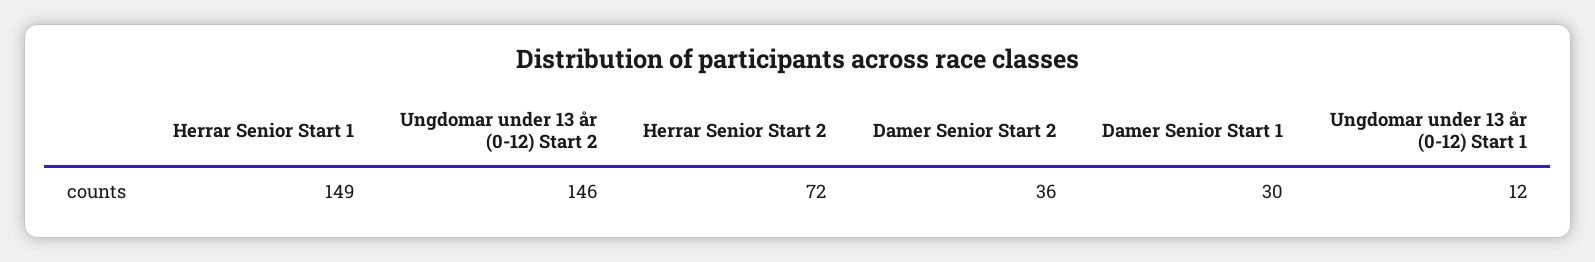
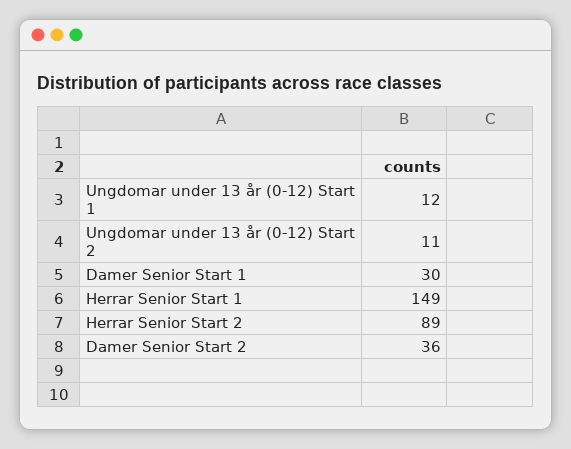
  {
    "Herrar Senior Start 1": 149,
-   "Ungdomar under 13 år (0-12) Start 2": 146,
+   "Ungdomar under 13 år (0-12) Start 2": 11,
-   "Herrar Senior Start 2": 72,
+   "Herrar Senior Start 2": 89,
    "Damer Senior Start 2": 36,
    "Damer Senior Start 1": 30,
    "Ungdomar under 13 år (0-12) Start 1": 12
  }

